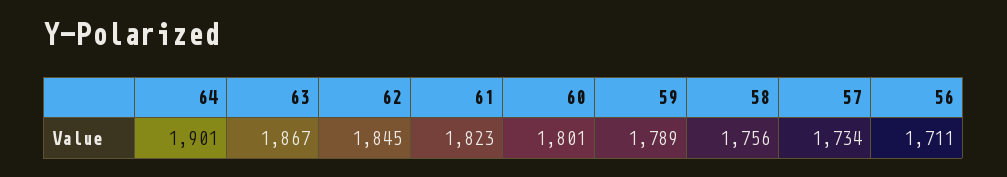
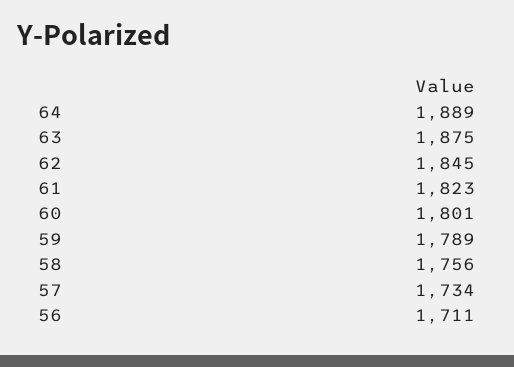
  {
-   "64": 1901,
+   "64": 1889,
-   "63": 1867,
+   "63": 1875,
    "62": 1845,
    "61": 1823,
    "60": 1801,
    "59": 1789,
    "58": 1756,
    "57": 1734,
    "56": 1711
  }

